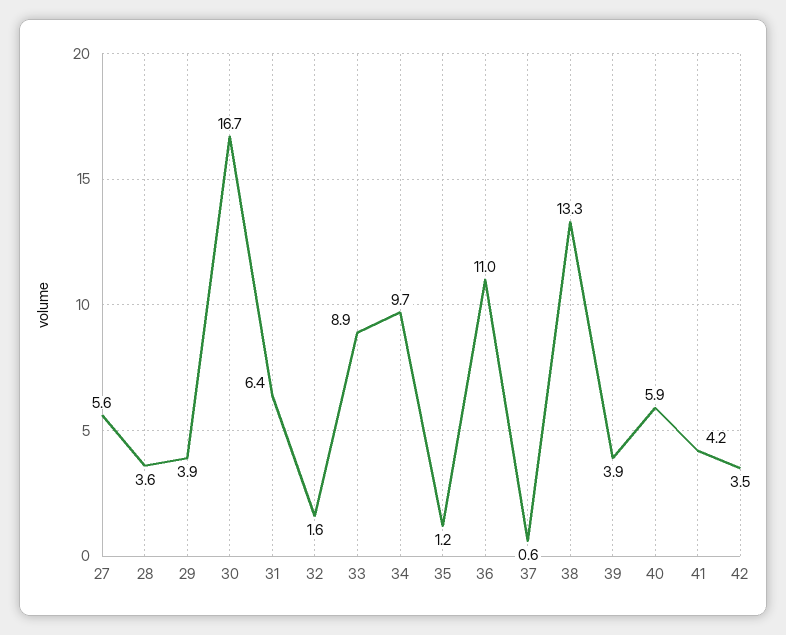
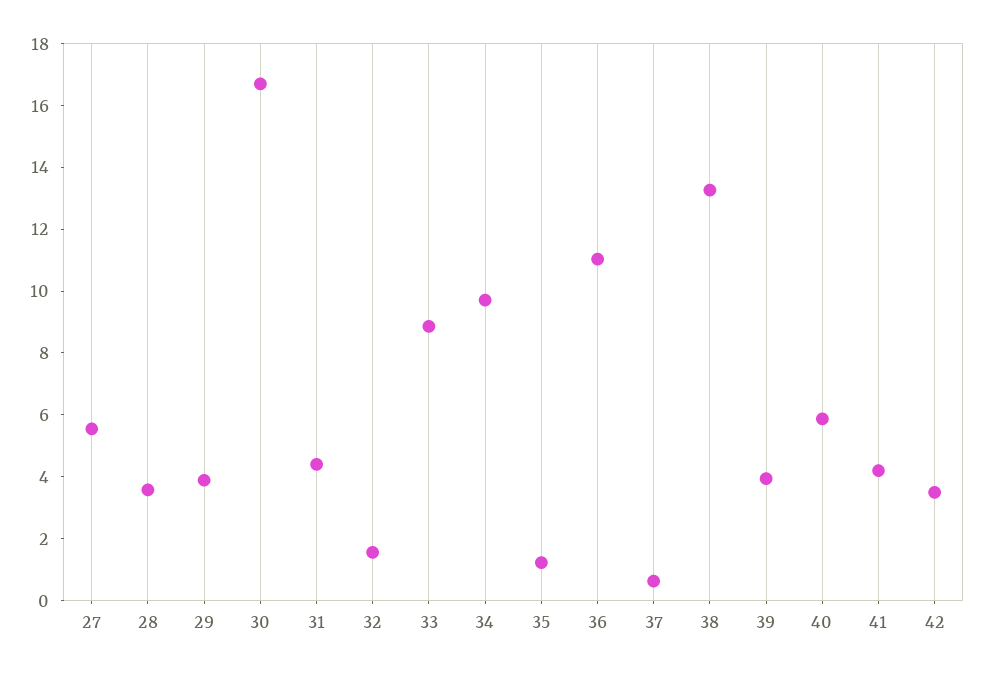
  {
    "27": 5.6,
    "28": 3.6,
    "29": 3.9,
    "30": 16.7,
-   "31": 6.4,
+   "31": 4.5,
    "32": 1.6,
    "33": 8.9,
    "34": 9.7,
    "35": 1.2,
    "36": 11,
    "37": 0.6,
    "38": 13.3,
    "39": 3.9,
    "40": 5.9,
    "41": 4.2,
    "42": 3.5
  }

